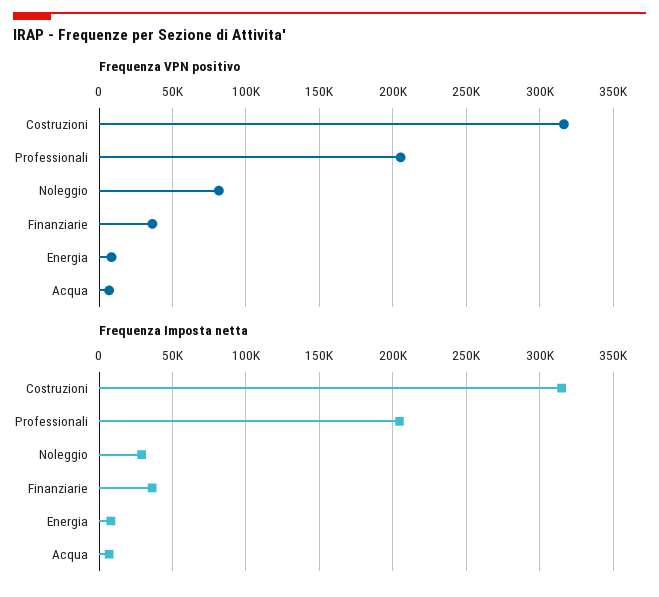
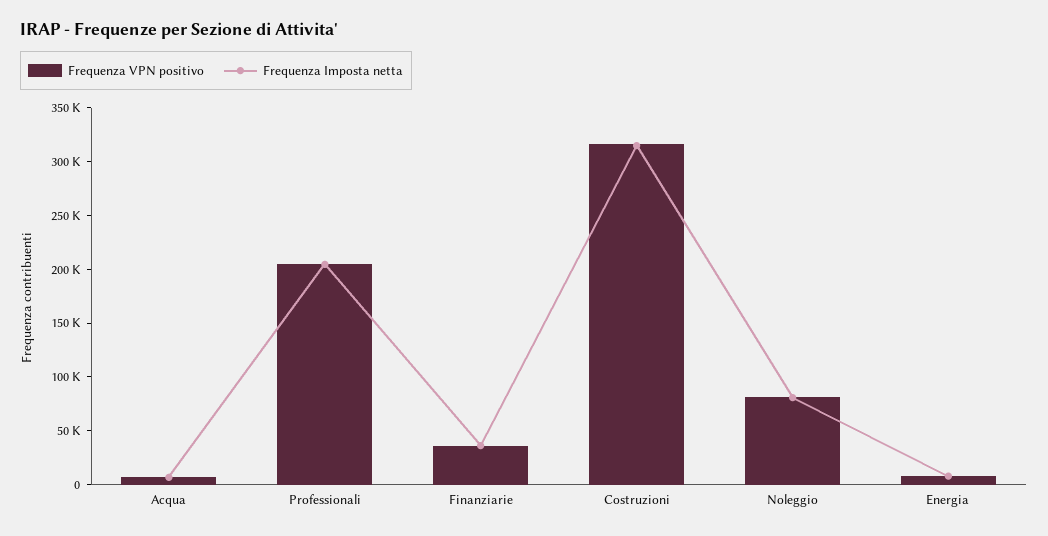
  {
    "Frequenza VPN positivo": {
      "Costruzioni": 315000,
      "Professionali": 205000,
      "Noleggio": 80000,
      "Finanziarie": 35000,
      "Energia": 10000,
      "Acqua": 5000
    },
    "Frequenza Imposta netta": {
      "Costruzioni": 315000,
      "Professionali": 205000,
-     "Noleggio": 30000,
+     "Noleggio": 80000,
      "Finanziarie": 35000,
      "Energia": 10000,
      "Acqua": 5000
    }
  }

